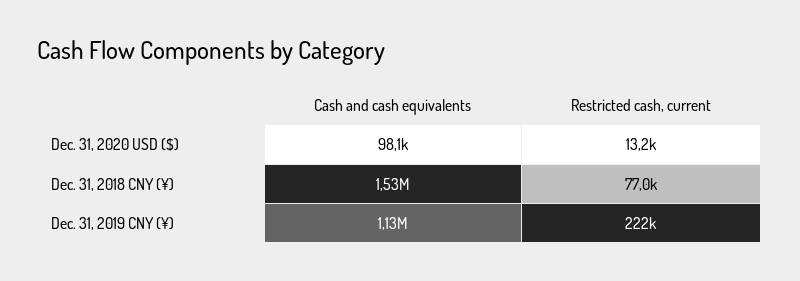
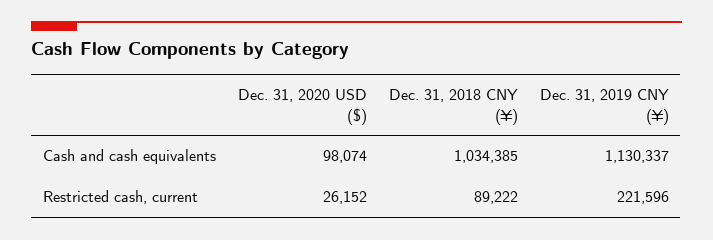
  {
    "Cash and cash equivalents": {
      "Dec. 31, 2020 USD ($)": 98074,
-     "Dec. 31, 2018 CNY (¥)": 1530000,
+     "Dec. 31, 2018 CNY (¥)": 1034385,
      "Dec. 31, 2019 CNY (¥)": 1130337
    },
    "Restricted cash, current": {
-     "Dec. 31, 2020 USD ($)": 13200,
+     "Dec. 31, 2020 USD ($)": 26152,
-     "Dec. 31, 2018 CNY (¥)": 77000,
+     "Dec. 31, 2018 CNY (¥)": 89222,
      "Dec. 31, 2019 CNY (¥)": 221596
    }
  }

